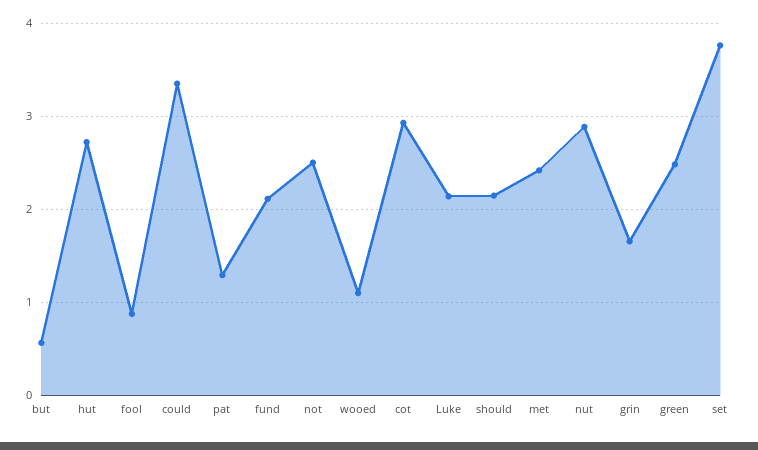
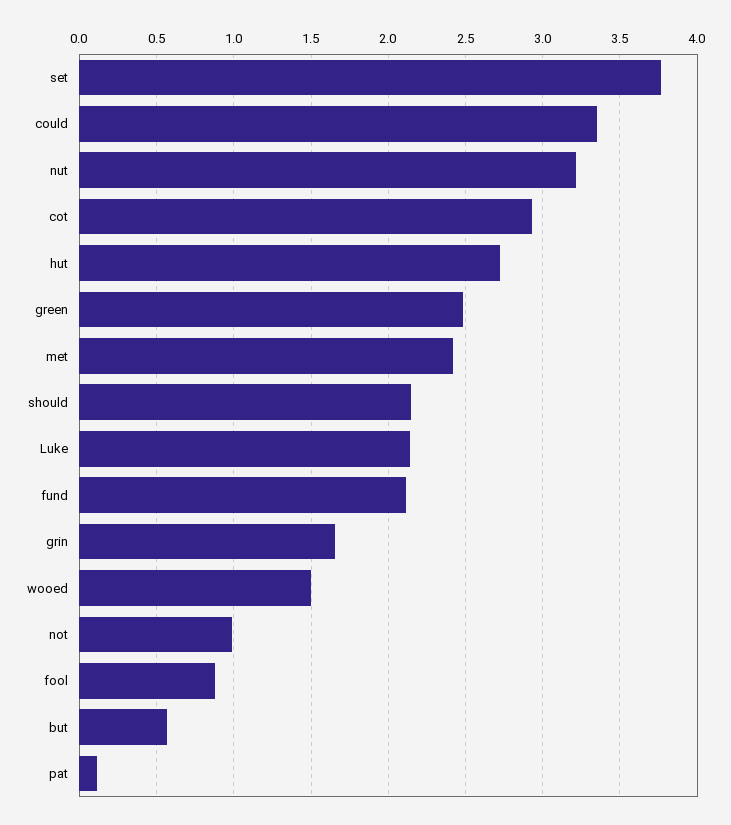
  {
    "but": 0.55,
    "hut": 2.7,
    "fool": 0.9,
    "could": 3.35,
-   "pat": 1.3,
+   "pat": 0.1,
    "fund": 2.1,
-   "not": 2.5,
+   "not": 1,
-   "wooed": 1.1,
+   "wooed": 1.5,
    "cot": 2.95,
    "Luke": 2.15,
    "should": 2.15,
    "met": 2.4,
-   "nut": 2.9,
+   "nut": 3.2,
    "grin": 1.65,
    "green": 2.5,
    "set": 3.75
  }

